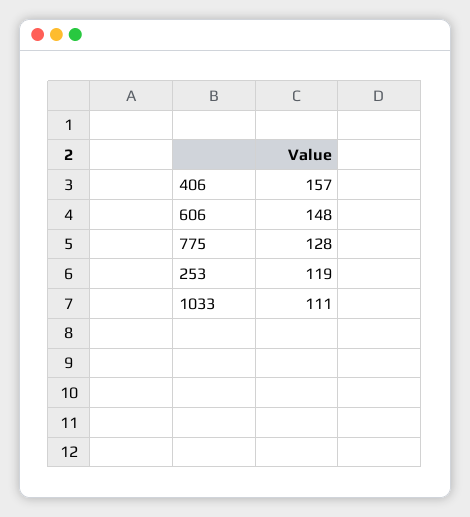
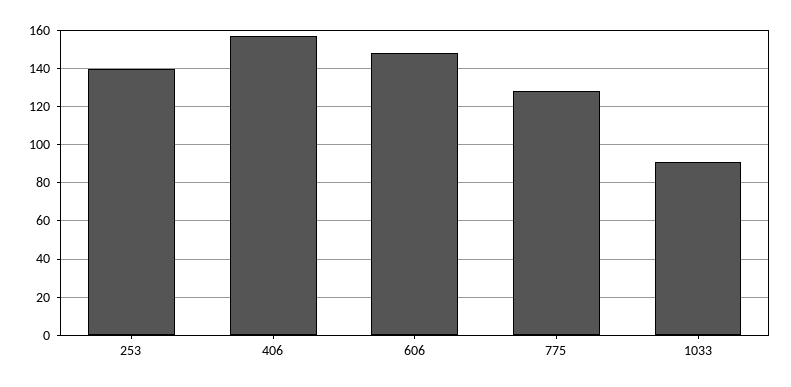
  {
    "406": 157,
    "606": 148,
    "775": 128,
-   "253": 119,
+   "253": 140,
-   "1033": 111
+   "1033": 90
  }

